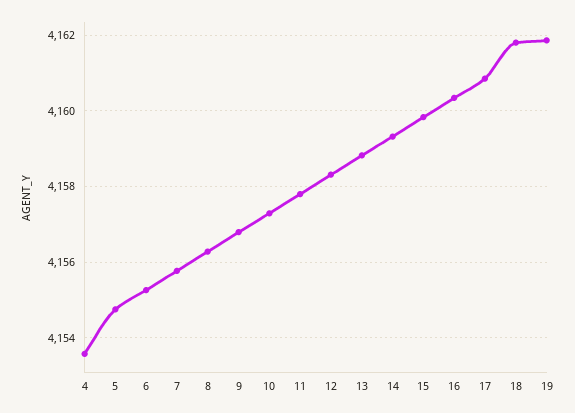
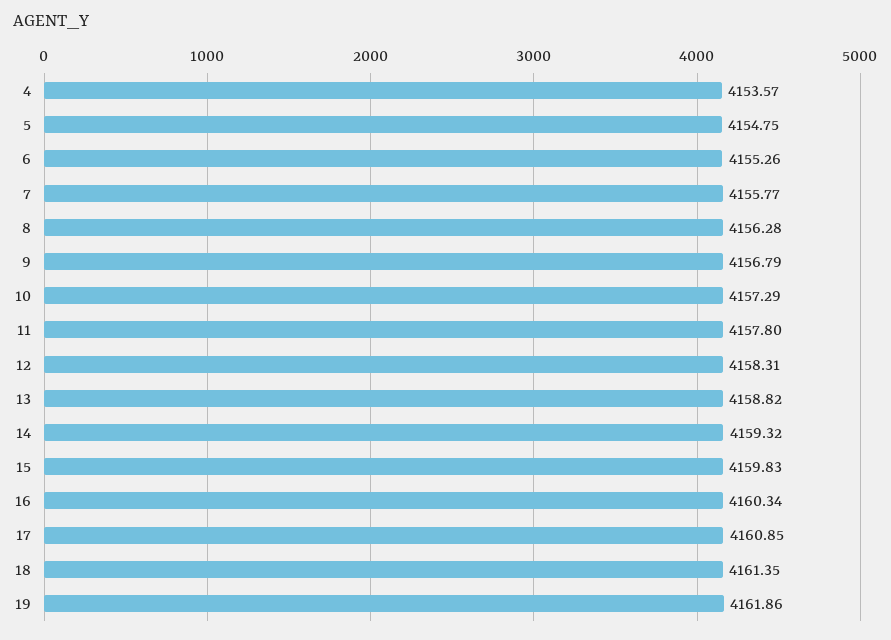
  {
    "4": 4153.57,
    "5": 4154.75,
    "6": 4155.26,
    "7": 4155.77,
    "8": 4156.28,
    "9": 4156.79,
    "10": 4157.29,
    "11": 4157.8,
    "12": 4158.31,
    "13": 4158.82,
    "14": 4159.32,
    "15": 4159.83,
    "16": 4160.34,
    "17": 4160.85,
-   "18": 4161.8,
+   "18": 4161.35,
    "19": 4161.86
  }

